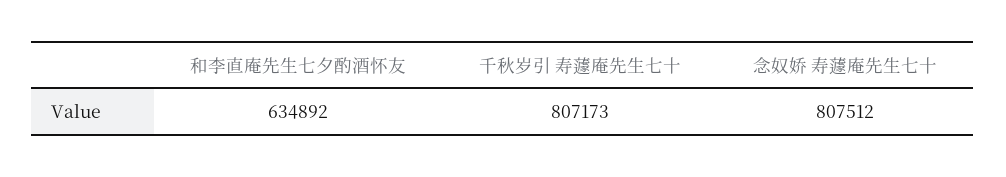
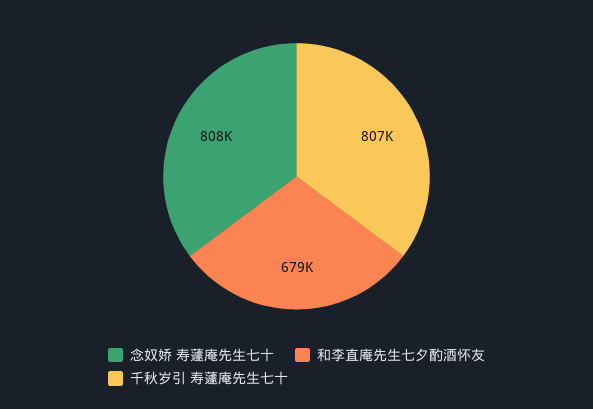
  {
-   "和李直庵先生七夕酌酒怀友": 634892,
+   "和李直庵先生七夕酌酒怀友": 679000,
    "千秋岁引 寿蘧庵先生七十": 807173,
    "念奴娇 寿蘧庵先生七十": 807512
  }

